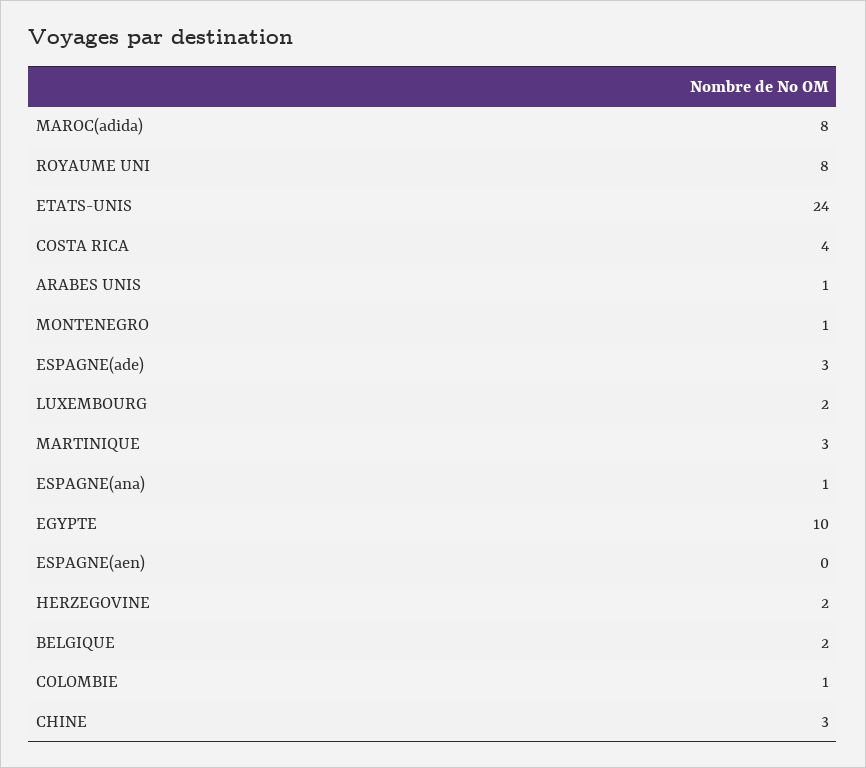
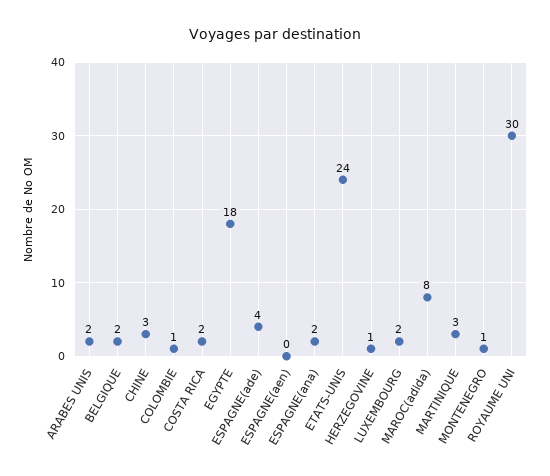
  {
    "MAROC(adida)": 8,
-   "ROYAUME UNI": 8,
+   "ROYAUME UNI": 30,
    "ETATS-UNIS": 24,
-   "COSTA RICA": 4,
+   "COSTA RICA": 2,
-   "ARABES UNIS": 1,
+   "ARABES UNIS": 2,
    "MONTENEGRO": 1,
-   "ESPAGNE(ade)": 3,
+   "ESPAGNE(ade)": 4,
    "LUXEMBOURG": 2,
    "MARTINIQUE": 3,
-   "ESPAGNE(ana)": 1,
+   "ESPAGNE(ana)": 2,
-   "EGYPTE": 10,
+   "EGYPTE": 18,
    "ESPAGNE(aen)": 0,
-   "HERZEGOVINE": 2,
+   "HERZEGOVINE": 1,
    "BELGIQUE": 2,
    "COLOMBIE": 1,
    "CHINE": 3
  }

